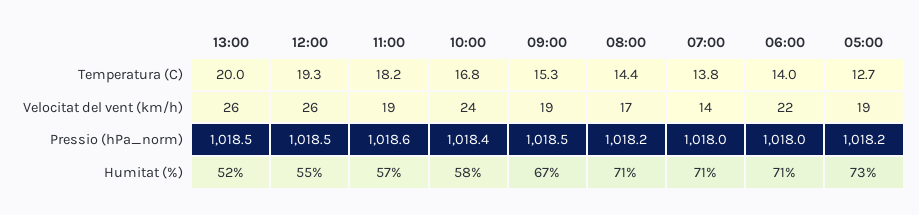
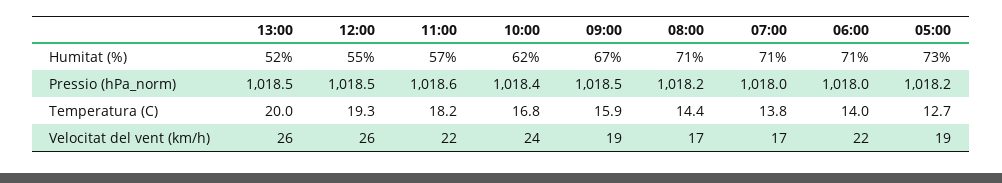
  {
    "13:00": {
      "Temperatura (C)": 20,
      "Velocitat del vent (km/h)": 26,
      "Pressio (hPa_norm)": 1018.5,
      "Humitat (%)": 52
    },
    "12:00": {
      "Temperatura (C)": 19.3,
      "Velocitat del vent (km/h)": 26,
      "Pressio (hPa_norm)": 1018.5,
      "Humitat (%)": 55
    },
    "11:00": {
      "Temperatura (C)": 18.2,
-     "Velocitat del vent (km/h)": 19,
+     "Velocitat del vent (km/h)": 22,
      "Pressio (hPa_norm)": 1018.6,
      "Humitat (%)": 57
    },
    "10:00": {
      "Temperatura (C)": 16.8,
      "Velocitat del vent (km/h)": 24,
      "Pressio (hPa_norm)": 1018.4,
-     "Humitat (%)": 58
+     "Humitat (%)": 62
    },
    "09:00": {
-     "Temperatura (C)": 15.3,
+     "Temperatura (C)": 15.9,
      "Velocitat del vent (km/h)": 19,
      "Pressio (hPa_norm)": 1018.5,
      "Humitat (%)": 67
    },
    "08:00": {
      "Temperatura (C)": 14.4,
      "Velocitat del vent (km/h)": 17,
      "Pressio (hPa_norm)": 1018.2,
      "Humitat (%)": 71
    },
    "07:00": {
      "Temperatura (C)": 13.8,
-     "Velocitat del vent (km/h)": 14,
+     "Velocitat del vent (km/h)": 17,
      "Pressio (hPa_norm)": 1018,
      "Humitat (%)": 71
    },
    "06:00": {
      "Temperatura (C)": 14,
      "Velocitat del vent (km/h)": 22,
      "Pressio (hPa_norm)": 1018,
      "Humitat (%)": 71
    },
    "05:00": {
      "Temperatura (C)": 12.7,
      "Velocitat del vent (km/h)": 19,
      "Pressio (hPa_norm)": 1018.2,
      "Humitat (%)": 73
    }
  }

